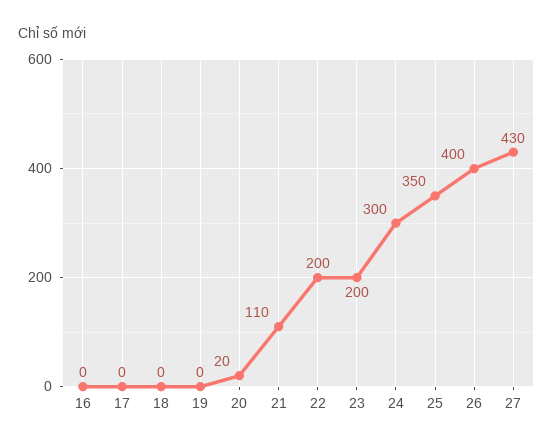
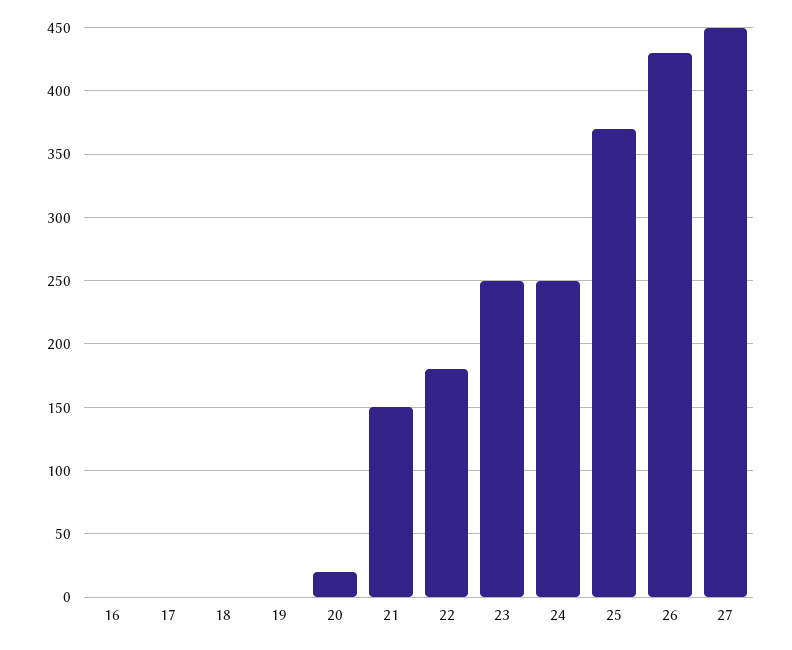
  {
    "16": 0,
    "17": 0,
    "18": 0,
    "19": 0,
    "20": 20,
-   "21": 110,
+   "21": 150,
-   "22": 200,
+   "22": 180,
-   "23": 200,
+   "23": 250,
-   "24": 300,
+   "24": 250,
-   "25": 350,
+   "25": 370,
-   "26": 400,
+   "26": 430,
-   "27": 430
+   "27": 450
  }

